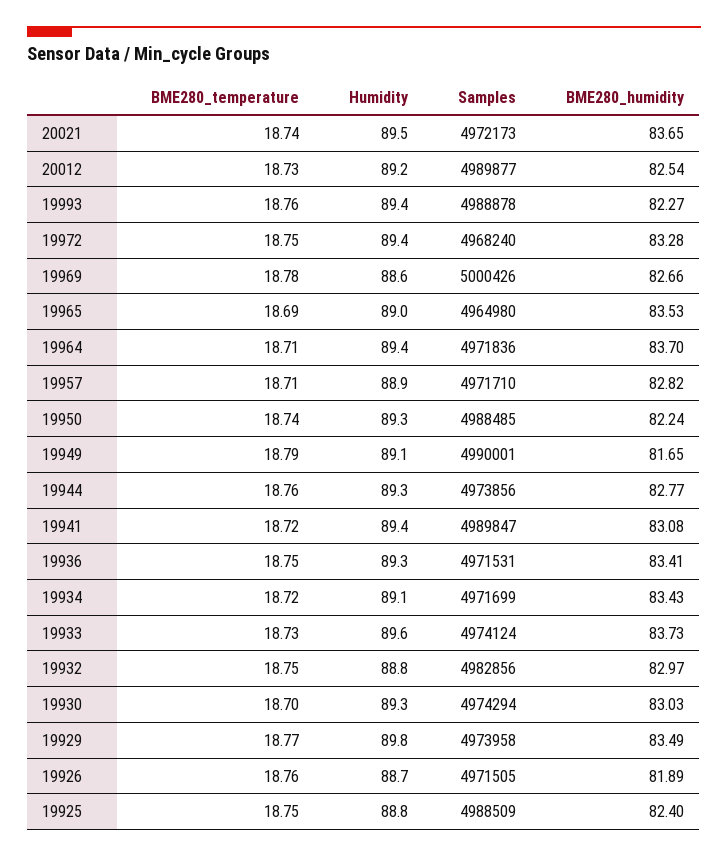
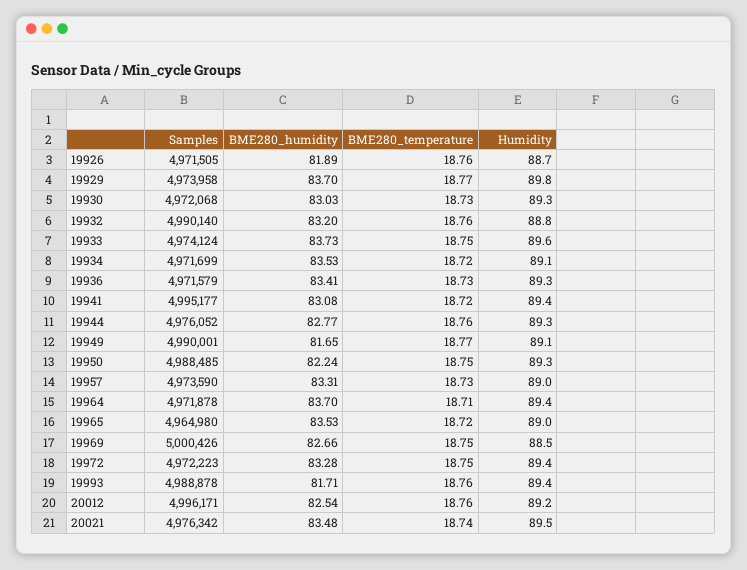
  {
    "BME280_temperature": {
      "20021": 18.74,
-     "20012": 18.73,
+     "20012": 18.76,
      "19993": 18.76,
      "19972": 18.75,
-     "19969": 18.78,
+     "19969": 18.75,
-     "19965": 18.69,
+     "19965": 18.72,
      "19964": 18.71,
-     "19957": 18.71,
+     "19957": 18.73,
-     "19950": 18.74,
+     "19950": 18.75,
-     "19949": 18.79,
+     "19949": 18.77,
      "19944": 18.76,
      "19941": 18.72,
-     "19936": 18.75,
+     "19936": 18.73,
      "19934": 18.72,
-     "19933": 18.73,
+     "19933": 18.75,
-     "19932": 18.75,
+     "19932": 18.76,
-     "19930": 18.7,
+     "19930": 18.73,
      "19929": 18.77,
-     "19926": 18.76,
+     "19926": 18.76
-     "19925": 18.75
    },
    "Humidity": {
      "20021": 89.5,
      "20012": 89.2,
      "19993": 89.4,
      "19972": 89.4,
-     "19969": 88.6,
+     "19969": 88.5,
      "19965": 89,
      "19964": 89.4,
-     "19957": 88.9,
+     "19957": 89,
      "19950": 89.3,
      "19949": 89.1,
      "19944": 89.3,
      "19941": 89.4,
      "19936": 89.3,
      "19934": 89.1,
      "19933": 89.6,
      "19932": 88.8,
      "19930": 89.3,
      "19929": 89.8,
-     "19926": 88.7,
+     "19926": 88.7
-     "19925": 88.8
    },
    "Samples": {
-     "20021": 4972173,
+     "20021": 4976342,
-     "20012": 4989877,
+     "20012": 4996171,
      "19993": 4988878,
-     "19972": 4968240,
+     "19972": 4972223,
      "19969": 5000426,
      "19965": 4964980,
-     "19964": 4971836,
+     "19964": 4971878,
-     "19957": 4971710,
+     "19957": 4973590,
      "19950": 4988485,
      "19949": 4990001,
-     "19944": 4973856,
+     "19944": 4976052,
-     "19941": 4989847,
+     "19941": 4995177,
-     "19936": 4971531,
+     "19936": 4971579,
      "19934": 4971699,
      "19933": 4974124,
-     "19932": 4982856,
+     "19932": 4990140,
-     "19930": 4974294,
+     "19930": 4972068,
      "19929": 4973958,
-     "19926": 4971505,
+     "19926": 4971505
-     "19925": 4988509
    },
    "BME280_humidity": {
-     "20021": 83.65,
+     "20021": 83.48,
      "20012": 82.54,
-     "19993": 82.27,
+     "19993": 81.71,
      "19972": 83.28,
      "19969": 82.66,
      "19965": 83.53,
      "19964": 83.7,
-     "19957": 82.82,
+     "19957": 83.31,
      "19950": 82.24,
      "19949": 81.65,
      "19944": 82.77,
      "19941": 83.08,
      "19936": 83.41,
-     "19934": 83.43,
+     "19934": 83.53,
      "19933": 83.73,
-     "19932": 82.97,
+     "19932": 83.2,
      "19930": 83.03,
-     "19929": 83.49,
+     "19929": 83.7,
-     "19926": 81.89,
+     "19926": 81.89
-     "19925": 82.4
    }
  }

